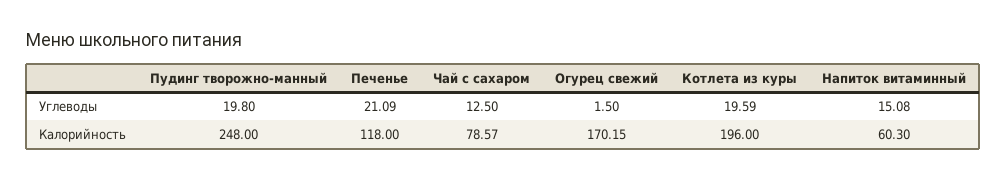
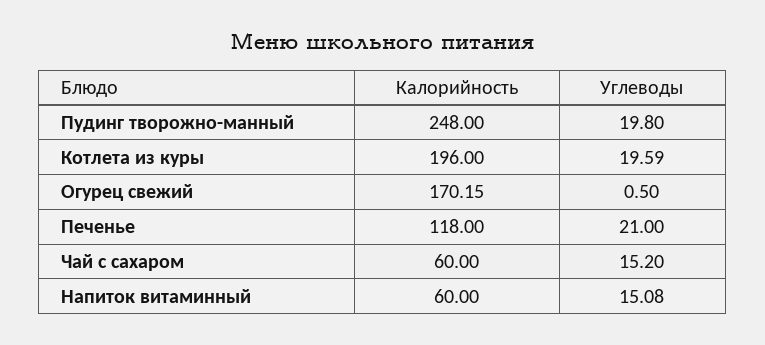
  {
    "Пудинг творожно-манный": {
      "Углеводы": 19.8,
      "Калорийность": 248
    },
    "Печенье": {
-     "Углеводы": 21.09,
+     "Углеводы": 21,
      "Калорийность": 118
    },
    "Чай с сахаром": {
-     "Углеводы": 12.5,
+     "Углеводы": 15.2,
-     "Калорийность": 78.57
+     "Калорийность": 60
    },
    "Огурец свежий": {
-     "Углеводы": 1.5,
+     "Углеводы": 0.5,
      "Калорийность": 170.15
    },
    "Котлета из куры": {
      "Углеводы": 19.59,
      "Калорийность": 196
    },
    "Напиток витаминный": {
      "Углеводы": 15.08,
-     "Калорийность": 60.3
+     "Калорийность": 60
    }
  }

